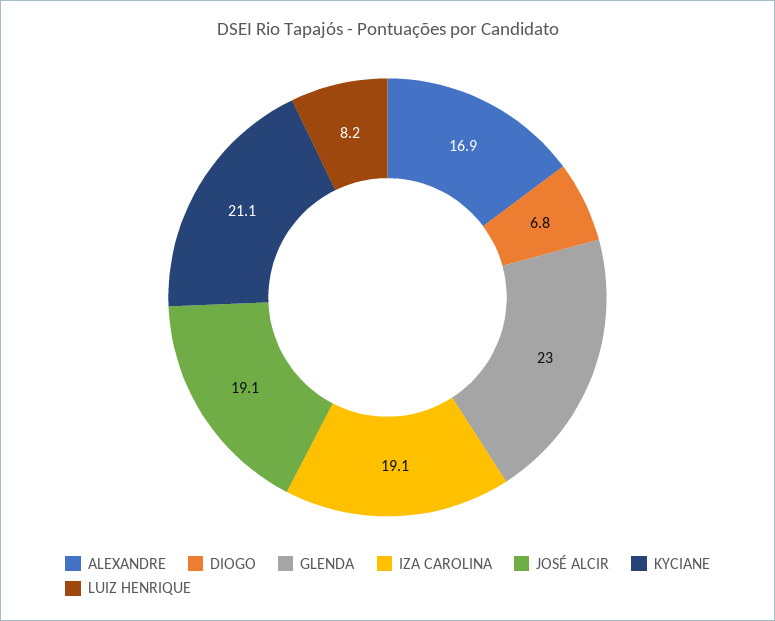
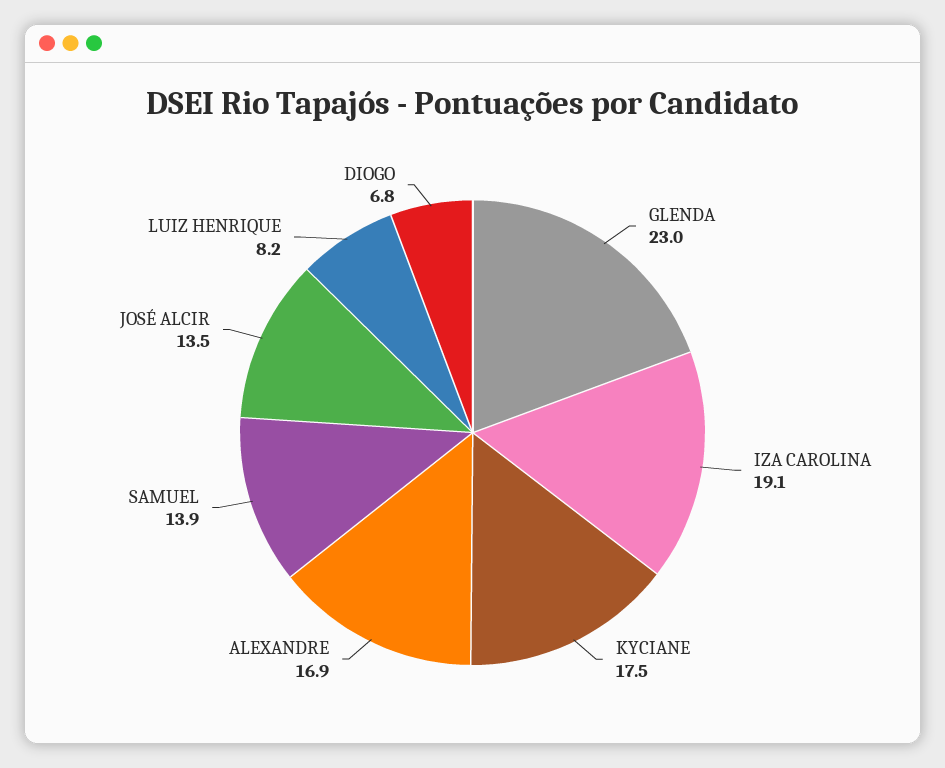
  {
    "ALEXANDRE": 16.9,
    "DIOGO": 6.8,
    "GLENDA": 23,
    "IZA CAROLINA": 19.1,
-   "JOSÉ ALCIR": 19.1,
+   "JOSÉ ALCIR": 13.5,
-   "KYCIANE": 21.1,
+   "KYCIANE": 17.5,
-   "LUIZ HENRIQUE": 8.2
+   "LUIZ HENRIQUE": 8.2,
+   "SAMUEL": 13.9
  }

